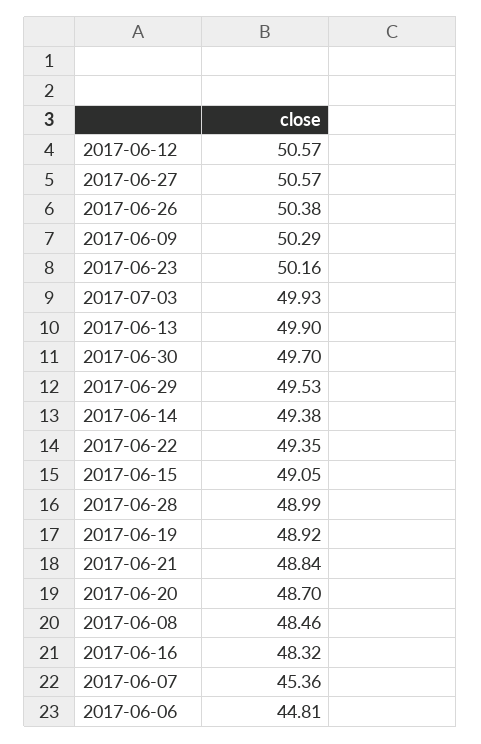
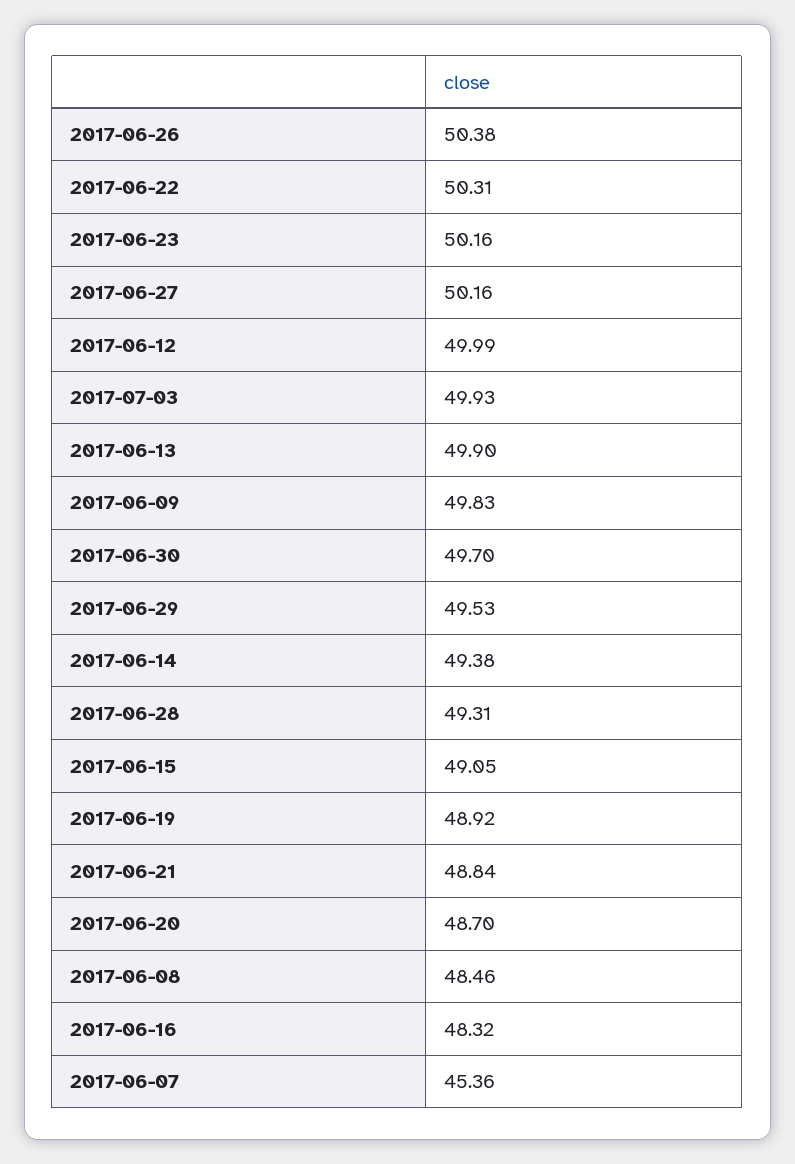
  {
-   "2017-06-12": 50.57,
+   "2017-06-12": 49.99,
-   "2017-06-27": 50.57,
+   "2017-06-27": 50.16,
    "2017-06-26": 50.38,
-   "2017-06-09": 50.29,
+   "2017-06-09": 49.83,
    "2017-06-23": 50.16,
    "2017-07-03": 49.93,
    "2017-06-13": 49.9,
    "2017-06-30": 49.7,
    "2017-06-29": 49.53,
    "2017-06-14": 49.38,
-   "2017-06-22": 49.35,
+   "2017-06-22": 50.31,
    "2017-06-15": 49.05,
-   "2017-06-28": 48.99,
+   "2017-06-28": 49.31,
    "2017-06-19": 48.92,
    "2017-06-21": 48.84,
    "2017-06-20": 48.7,
    "2017-06-08": 48.46,
    "2017-06-16": 48.32,
-   "2017-06-07": 45.36,
+   "2017-06-07": 45.36
-   "2017-06-06": 44.81
  }

